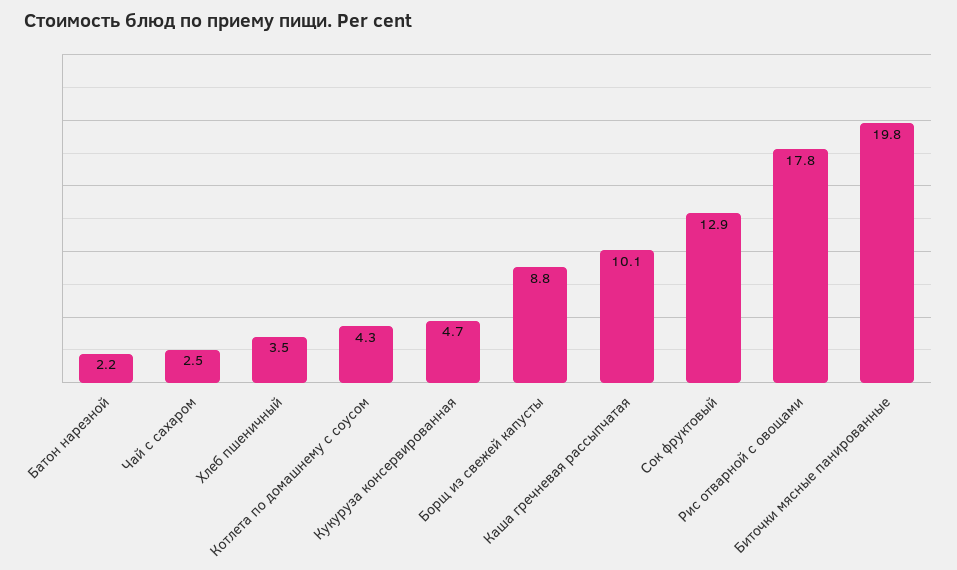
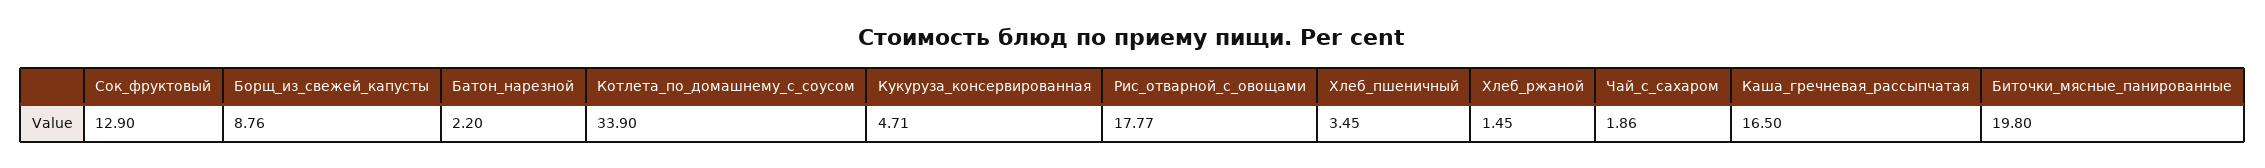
  {
    "Батон нарезной": 2.2,
-   "Чай с сахаром": 2.5,
+   "Чай с сахаром": 1.86,
    "Хлеб пшеничный": 3.45,
-   "Котлета по домашнему с соусом": 4.3,
+   "Котлета по домашнему с соусом": 33.9,
    "Кукуруза консервированная": 4.71,
    "Борщ из свежей капусты": 8.76,
-   "Каша гречневая рассыпчатая": 10.1,
+   "Каша гречневая рассыпчатая": 16.5,
    "Сок фруктовый": 12.9,
    "Рис отварной с овощами": 17.77,
-   "Биточки мясные панированные": 19.8
+   "Биточки мясные панированные": 19.8,
+   "Хлеб_ржаной": 1.45
  }

